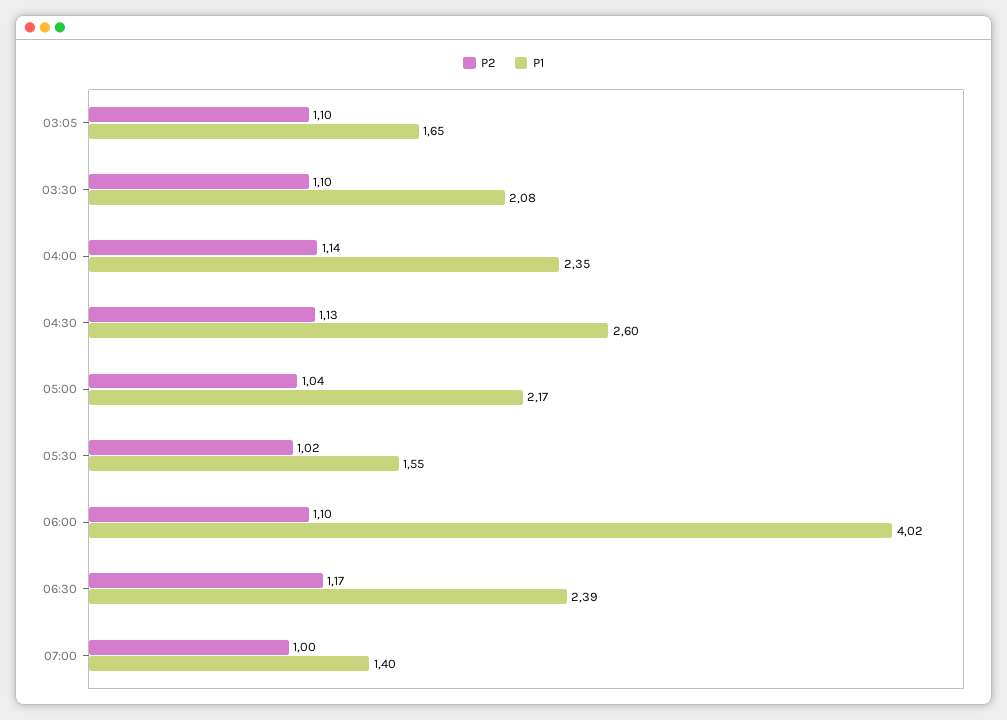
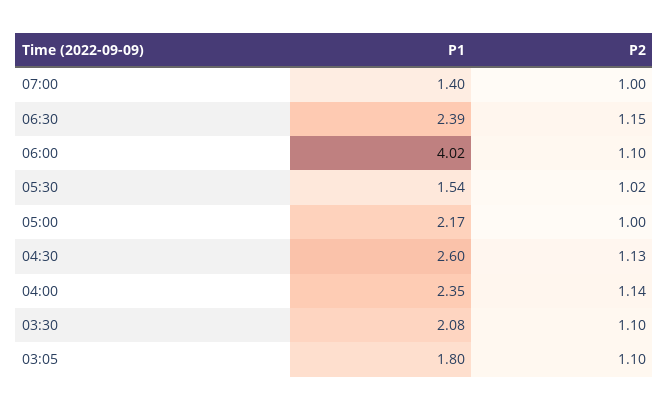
  {
    "P2": {
      "03:05": 1.1,
      "03:30": 1.1,
      "04:00": 1.14,
      "04:30": 1.13,
-     "05:00": 1.04,
+     "05:00": 1,
      "05:30": 1.02,
      "06:00": 1.1,
-     "06:30": 1.17,
+     "06:30": 1.15,
      "07:00": 1
    },
    "P1": {
-     "03:05": 1.65,
+     "03:05": 1.8,
      "03:30": 2.08,
      "04:00": 2.35,
      "04:30": 2.6,
      "05:00": 2.17,
-     "05:30": 1.55,
+     "05:30": 1.54,
      "06:00": 4.02,
      "06:30": 2.39,
      "07:00": 1.4
    }
  }

